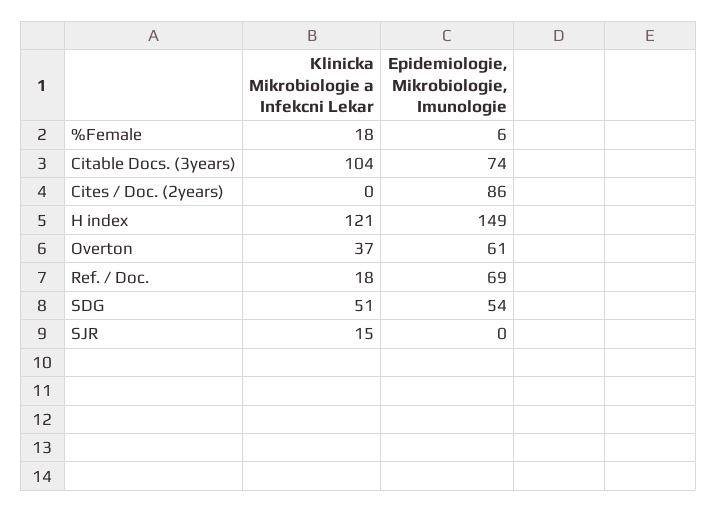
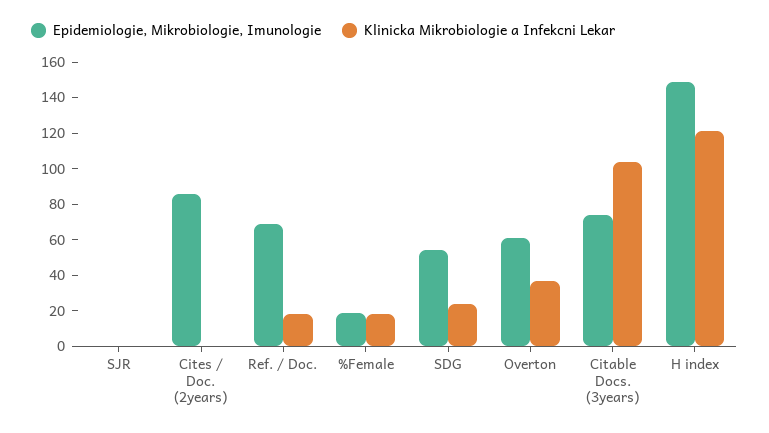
  {
    "Klinicka Mikrobiologie a Infekcni Lekar": {
      "%Female": 18,
      "Citable Docs. (3years)": 104,
      "Cites / Doc. (2years)": 0,
      "H index": 121,
      "Overton": 37,
      "Ref. / Doc.": 18,
-     "SDG": 51,
+     "SDG": 25,
-     "SJR": 15
+     "SJR": 0
    },
    "Epidemiologie, Mikrobiologie, Imunologie": {
-     "%Female": 6,
+     "%Female": 20,
      "Citable Docs. (3years)": 74,
      "Cites / Doc. (2years)": 86,
      "H index": 149,
      "Overton": 61,
      "Ref. / Doc.": 69,
      "SDG": 54,
      "SJR": 0
    }
  }

